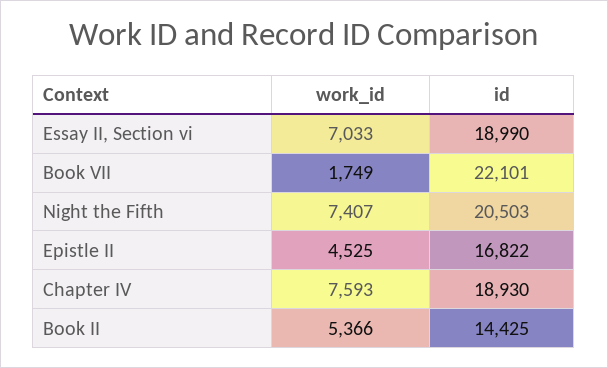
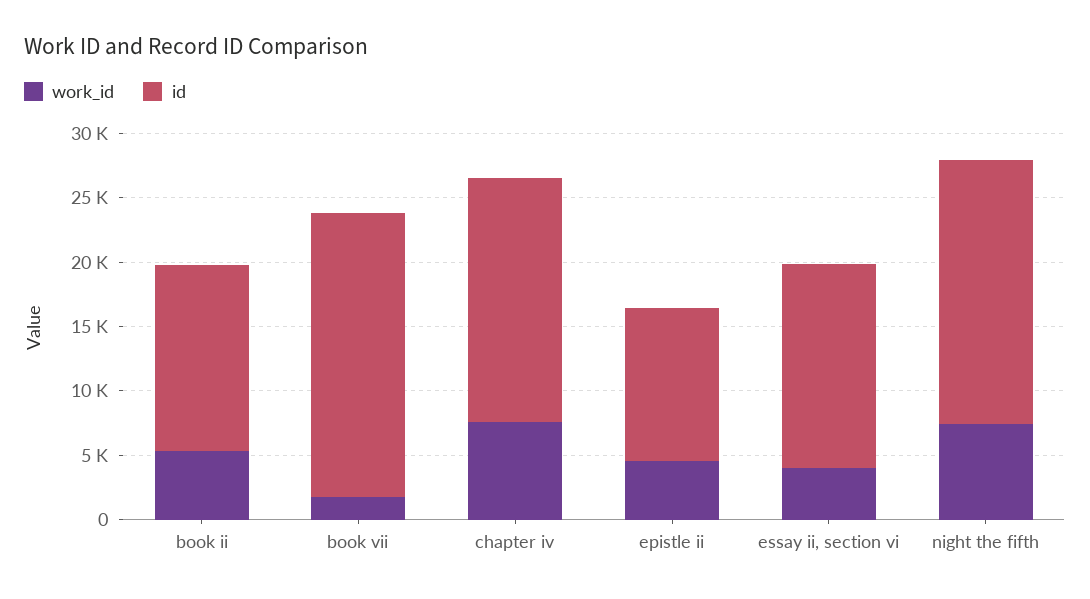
  {
    "work_id": {
-     "Essay II, Section vi": 7033,
+     "Essay II, Section vi": 4000,
      "Book VII": 1749,
      "Night the Fifth": 7407,
      "Epistle II": 4525,
      "Chapter IV": 7593,
      "Book II": 5366
    },
    "id": {
-     "Essay II, Section vi": 18990,
+     "Essay II, Section vi": 16000,
      "Book VII": 22101,
      "Night the Fifth": 20503,
-     "Epistle II": 16822,
+     "Epistle II": 12000,
      "Chapter IV": 18930,
      "Book II": 14425
    }
  }

